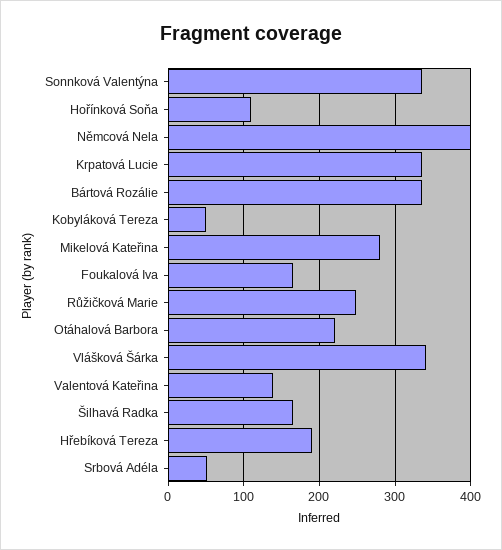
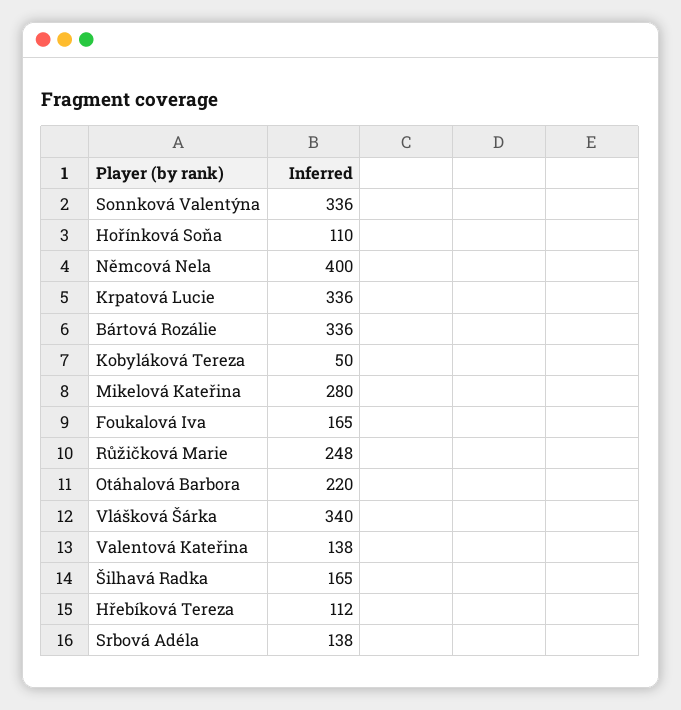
  {
    "Sonnková Valentýna": 336,
    "Hořínková Soňa": 110,
    "Němcová Nela": 400,
    "Krpatová Lucie": 336,
    "Bártová Rozálie": 336,
    "Kobyláková Tereza": 50,
    "Mikelová Kateřina": 280,
    "Foukalová Iva": 165,
    "Růžičková Marie": 248,
    "Otáhalová Barbora": 220,
    "Vlášková Šárka": 340,
    "Valentová Kateřina": 138,
    "Šilhavá Radka": 165,
-   "Hřebíková Tereza": 190,
+   "Hřebíková Tereza": 112,
-   "Srbová Adéla": 50
+   "Srbová Adéla": 138
  }

